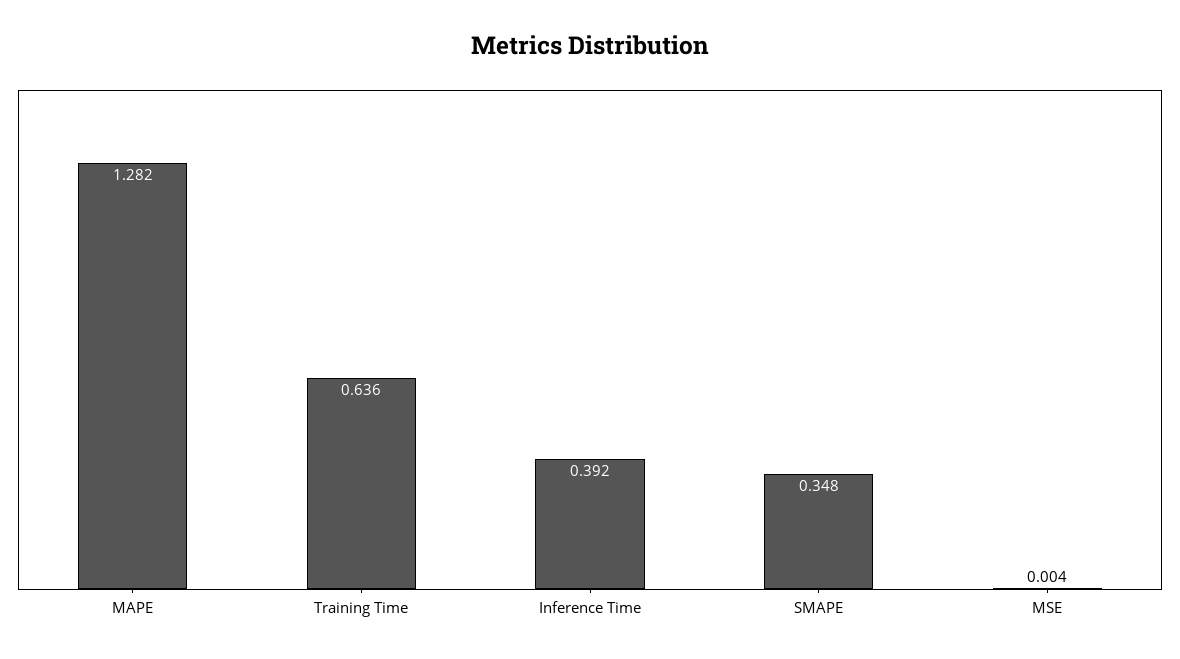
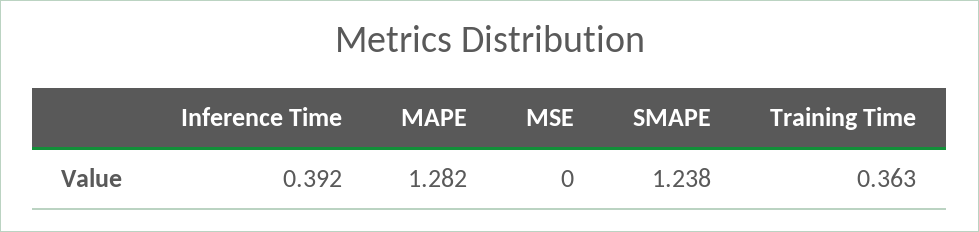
  {
    "MAPE": 1.282,
-   "Training Time": 0.636,
+   "Training Time": 0.363,
    "Inference Time": 0.392,
-   "SMAPE": 0.348,
+   "SMAPE": 1.238,
-   "MSE": 0.004
+   "MSE": 0
  }

